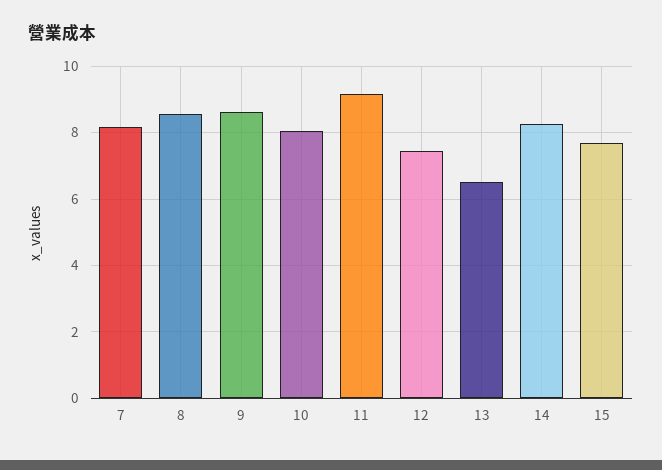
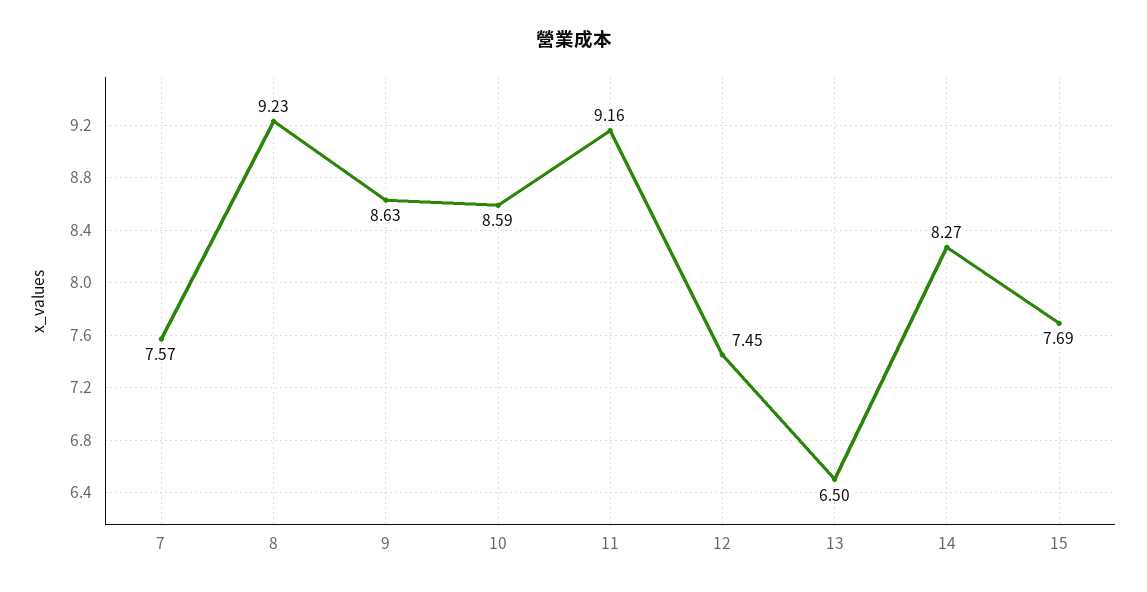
  {
-   "7": 8.2,
+   "7": 7.57,
-   "8": 8.6,
+   "8": 9.23,
    "9": 8.63,
-   "10": 8,
+   "10": 8.59,
    "11": 9.16,
    "12": 7.45,
    "13": 6.5,
    "14": 8.27,
    "15": 7.69
  }

